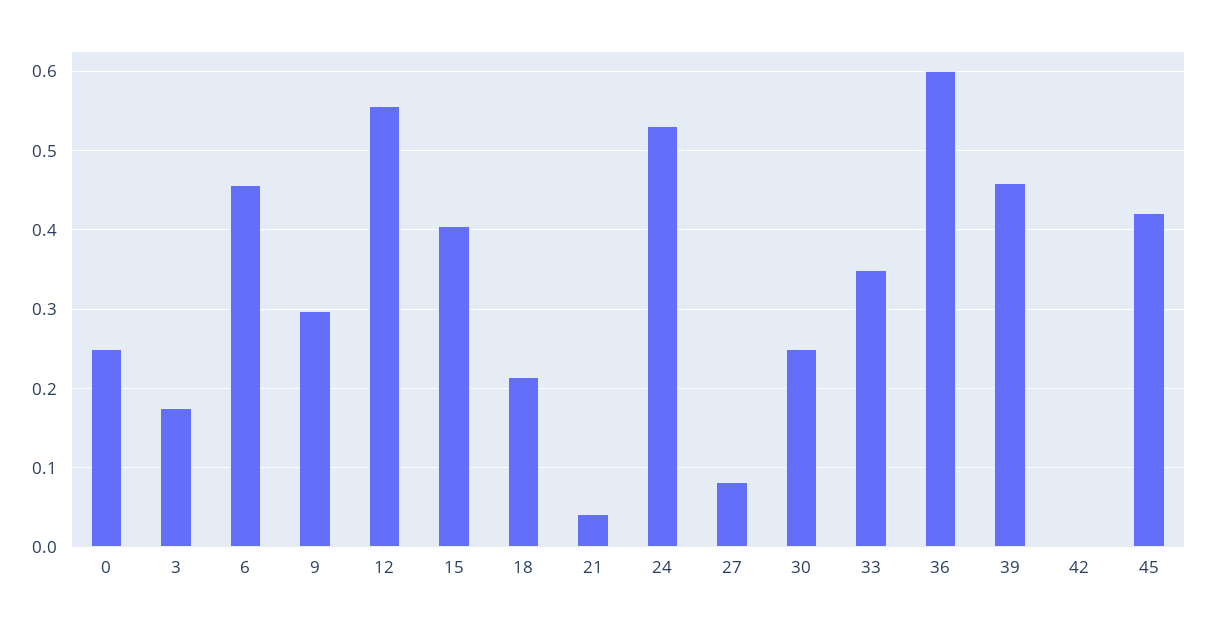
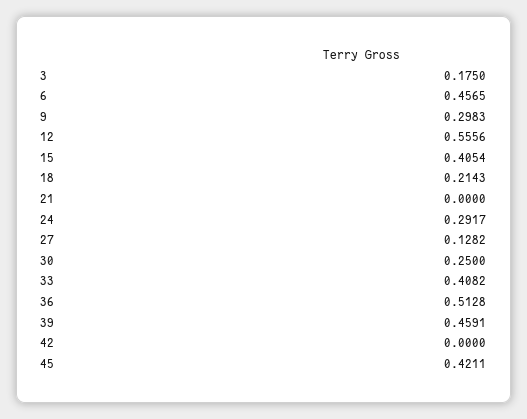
  {
-   "0": 0.25,
    "3": 0.175,
    "6": 0.4565,
    "9": 0.2983,
    "12": 0.5556,
    "15": 0.4054,
    "18": 0.2143,
-   "21": 0.04,
+   "21": 0,
-   "24": 0.53,
+   "24": 0.2917,
-   "27": 0.08,
+   "27": 0.1282,
    "30": 0.25,
-   "33": 0.35,
+   "33": 0.4082,
-   "36": 0.6,
+   "36": 0.5128,
    "39": 0.4591,
    "42": 0,
    "45": 0.4211
  }

